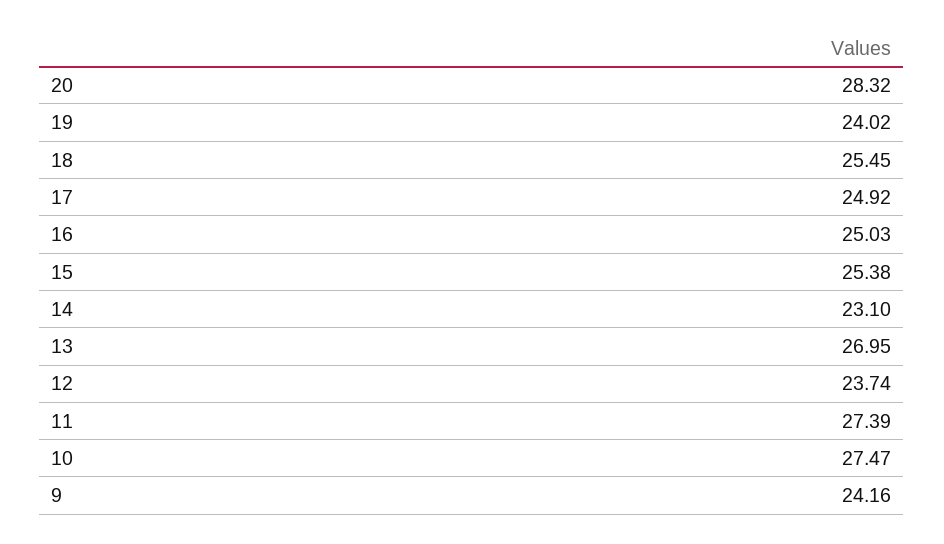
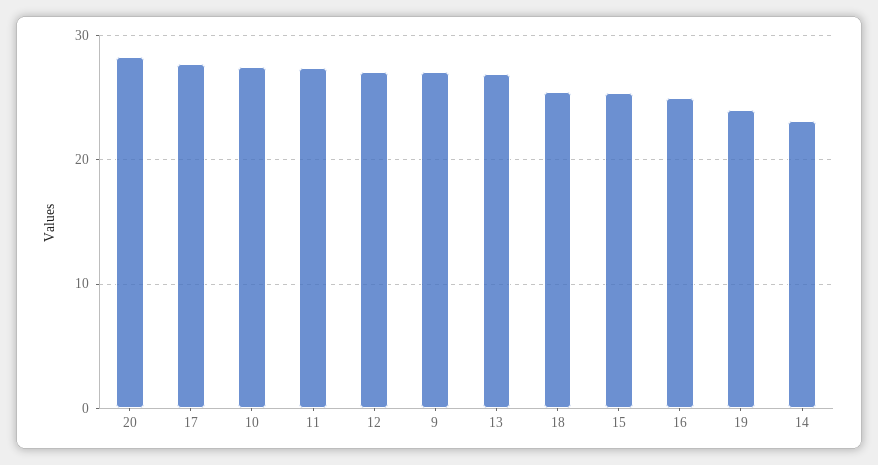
  {
    "20": 28.32,
    "19": 24.02,
    "18": 25.45,
-   "17": 24.92,
+   "17": 28,
    "16": 25.03,
    "15": 25.38,
    "14": 23.1,
    "13": 26.95,
-   "12": 23.74,
+   "12": 27,
    "11": 27.39,
    "10": 27.47,
-   "9": 24.16
+   "9": 27
  }

